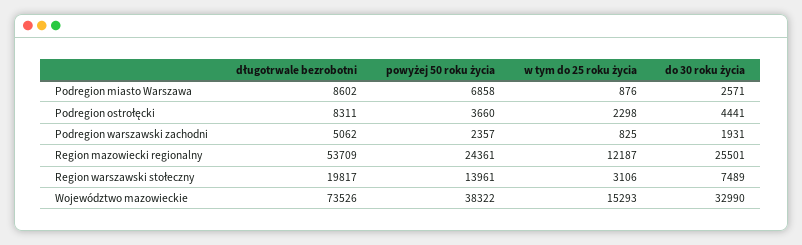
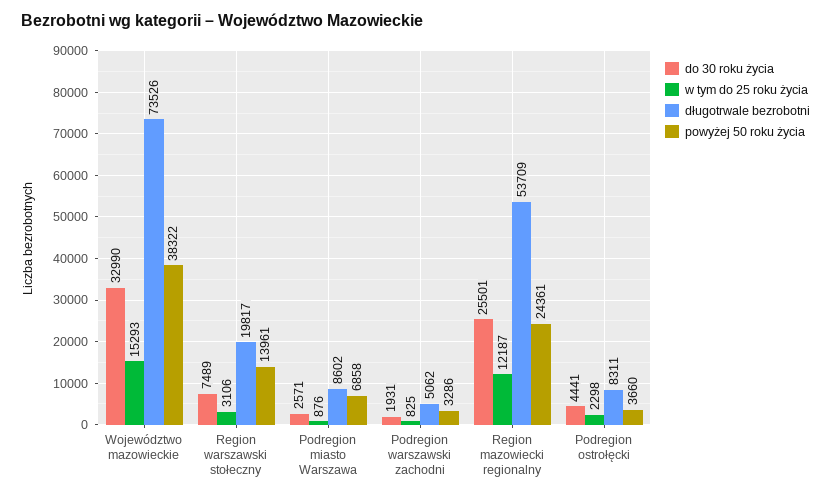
  {
    "długotrwale bezrobotni": {
      "Podregion miasto Warszawa": 8602,
      "Podregion ostrołęcki": 8311,
      "Podregion warszawski zachodni": 5062,
      "Region mazowiecki regionalny": 53709,
      "Region warszawski stołeczny": 19817,
      "Województwo mazowieckie": 73526
    },
    "powyżej 50 roku życia": {
      "Podregion miasto Warszawa": 6858,
      "Podregion ostrołęcki": 3660,
-     "Podregion warszawski zachodni": 2357,
+     "Podregion warszawski zachodni": 3286,
      "Region mazowiecki regionalny": 24361,
      "Region warszawski stołeczny": 13961,
      "Województwo mazowieckie": 38322
    },
    "w tym do 25 roku życia": {
      "Podregion miasto Warszawa": 876,
      "Podregion ostrołęcki": 2298,
      "Podregion warszawski zachodni": 825,
      "Region mazowiecki regionalny": 12187,
      "Region warszawski stołeczny": 3106,
      "Województwo mazowieckie": 15293
    },
    "do 30 roku życia": {
      "Podregion miasto Warszawa": 2571,
      "Podregion ostrołęcki": 4441,
      "Podregion warszawski zachodni": 1931,
      "Region mazowiecki regionalny": 25501,
      "Region warszawski stołeczny": 7489,
      "Województwo mazowieckie": 32990
    }
  }

